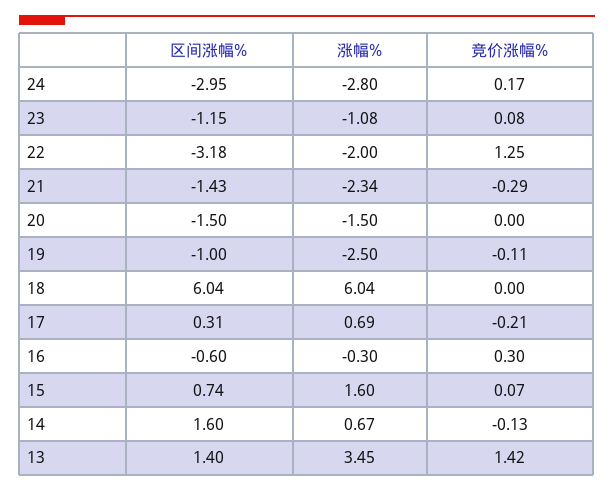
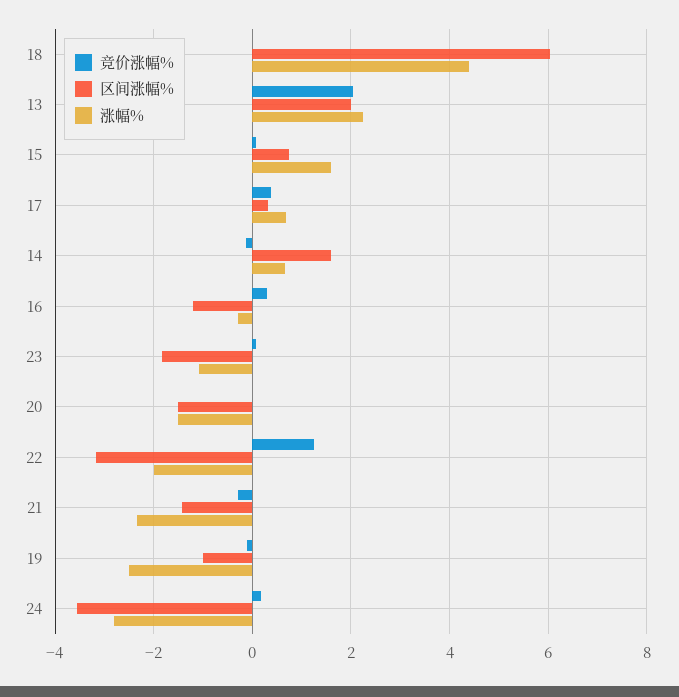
  {
    "区间涨幅%": {
-     "24": -2.95,
+     "24": -3.6,
-     "23": -1.15,
+     "23": -1.8,
      "22": -3.18,
      "21": -1.43,
      "20": -1.5,
      "19": -1,
      "18": 6.04,
      "17": 0.31,
-     "16": -0.6,
+     "16": -1.2,
      "15": 0.74,
      "14": 1.6,
-     "13": 1.4
+     "13": 2
    },
    "涨幅%": {
      "24": -2.8,
      "23": -1.08,
      "22": -2,
      "21": -2.34,
      "20": -1.5,
      "19": -2.5,
-     "18": 6.04,
+     "18": 4.4,
      "17": 0.69,
      "16": -0.3,
      "15": 1.6,
      "14": 0.67,
-     "13": 3.45
+     "13": 2.2
    },
    "竞价涨幅%": {
      "24": 0.17,
      "23": 0.08,
      "22": 1.25,
      "21": -0.29,
      "20": 0,
      "19": -0.11,
      "18": 0,
-     "17": -0.21,
+     "17": 0.4,
      "16": 0.3,
      "15": 0.07,
      "14": -0.13,
-     "13": 1.42
+     "13": 2
    }
  }

